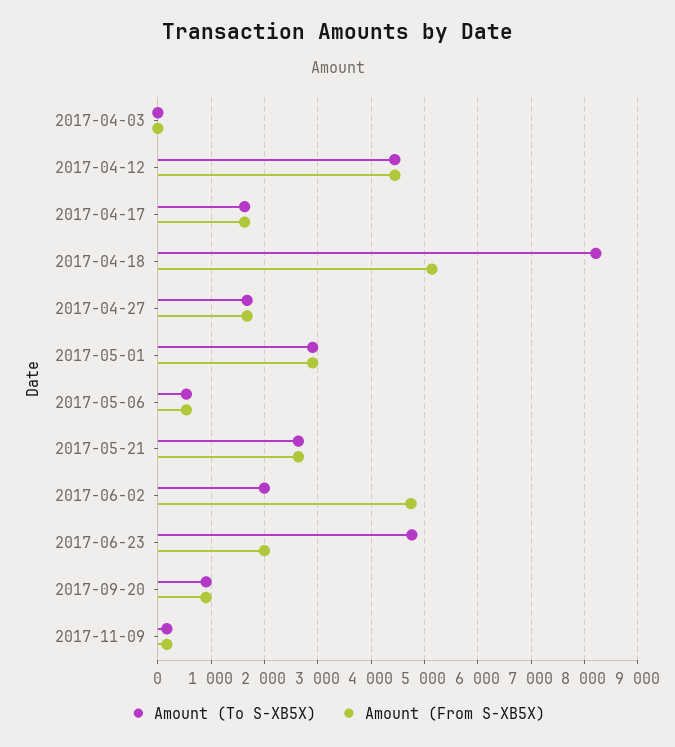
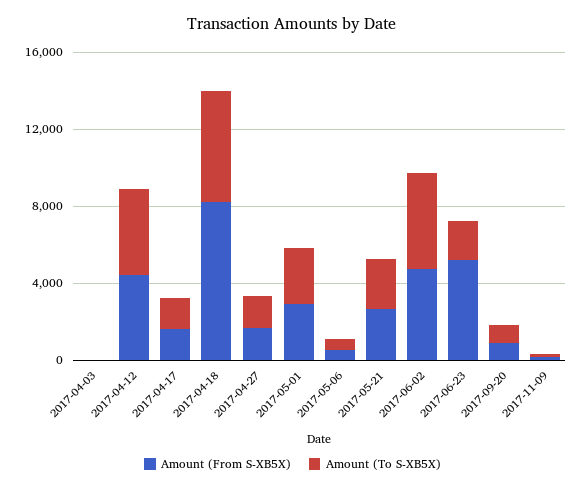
  {
    "Amount (To S-XB5X)": {
      "2017-04-03": 0,
      "2017-04-12": 4400,
      "2017-04-17": 1600,
-     "2017-04-18": 8200,
+     "2017-04-18": 6000,
      "2017-04-27": 1600,
      "2017-05-01": 3000,
      "2017-05-06": 600,
      "2017-05-21": 2600,
-     "2017-06-02": 2000,
+     "2017-06-02": 5000,
-     "2017-06-23": 4800,
+     "2017-06-23": 2000,
      "2017-09-20": 1000,
      "2017-11-09": 200
    },
    "Amount (From S-XB5X)": {
      "2017-04-03": 0,
      "2017-04-12": 4400,
      "2017-04-17": 1600,
-     "2017-04-18": 5200,
+     "2017-04-18": 8000,
      "2017-04-27": 1600,
      "2017-05-01": 3000,
      "2017-05-06": 600,
      "2017-05-21": 2600,
      "2017-06-02": 4800,
-     "2017-06-23": 2000,
+     "2017-06-23": 5000,
      "2017-09-20": 1000,
      "2017-11-09": 200
    }
  }

